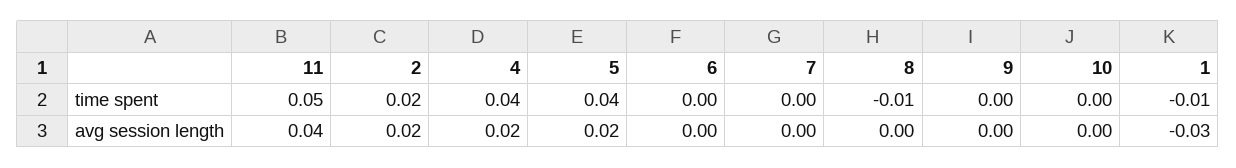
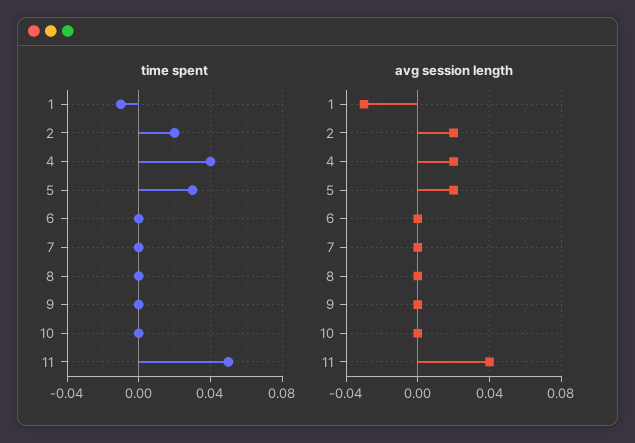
  {
    "time spent": {
      "11": 0.05,
      "2": 0.02,
      "4": 0.04,
-     "5": 0.04,
+     "5": 0.03,
      "6": 0,
      "7": 0,
-     "8": -0.01,
+     "8": 0,
      "9": 0,
      "10": 0,
      "1": -0.01
    },
    "avg session length": {
      "11": 0.04,
      "2": 0.02,
      "4": 0.02,
      "5": 0.02,
      "6": 0,
      "7": 0,
      "8": 0,
      "9": 0,
      "10": 0,
      "1": -0.03
    }
  }

